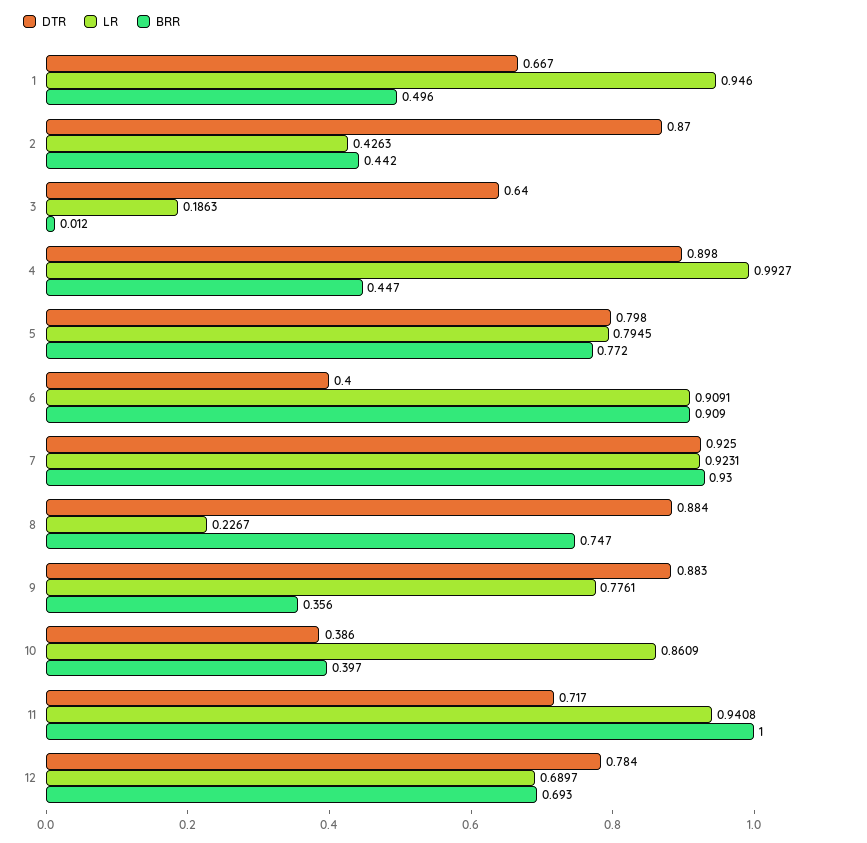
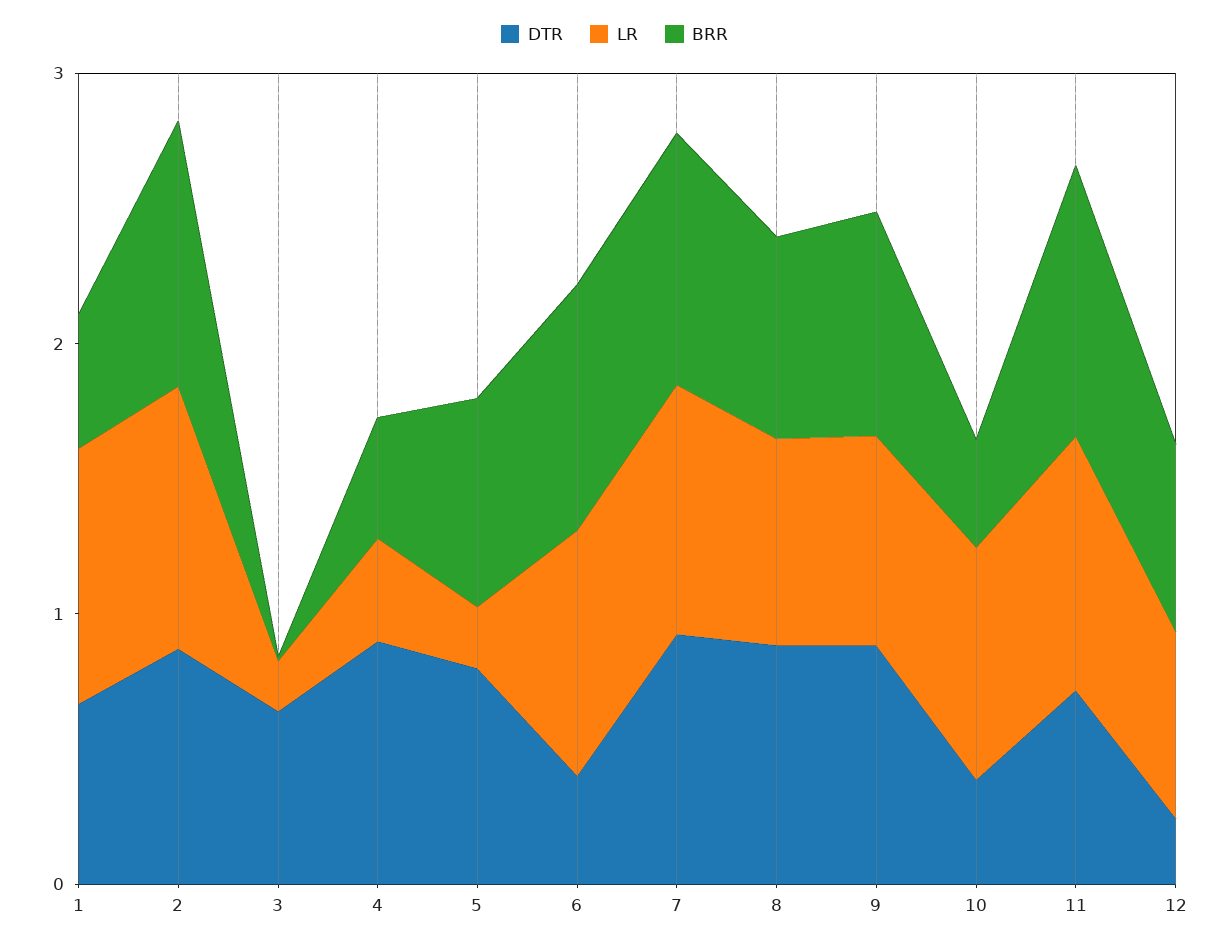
  {
    "DTR": {
      "1": 0.667,
      "2": 0.87,
      "3": 0.64,
      "4": 0.898,
      "5": 0.798,
      "6": 0.4,
      "7": 0.925,
      "8": 0.884,
      "9": 0.883,
      "10": 0.386,
      "11": 0.717,
-     "12": 0.784
+     "12": 0.2
    },
    "LR": {
      "1": 0.946,
-     "2": 0.4263,
+     "2": 1,
      "3": 0.1863,
-     "4": 0.9927,
+     "4": 0.4,
-     "5": 0.7945,
+     "5": 0.2,
      "6": 0.9091,
      "7": 0.9231,
-     "8": 0.2267,
+     "8": 0.8,
      "9": 0.7761,
      "10": 0.8609,
      "11": 0.9408,
      "12": 0.6897
    },
    "BRR": {
      "1": 0.496,
-     "2": 0.442,
+     "2": 1,
      "3": 0.012,
      "4": 0.447,
      "5": 0.772,
      "6": 0.909,
      "7": 0.93,
      "8": 0.747,
-     "9": 0.356,
+     "9": 0.8,
      "10": 0.397,
      "11": 1,
      "12": 0.693
    }
  }

